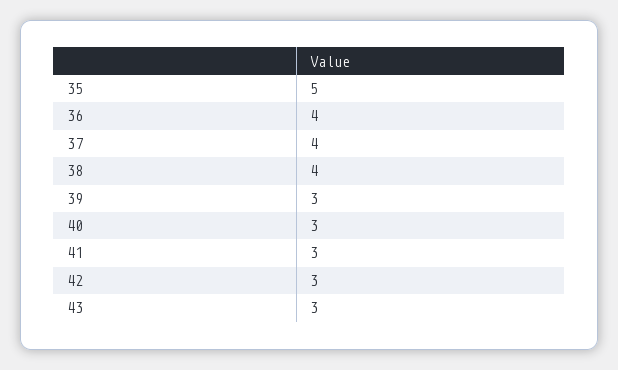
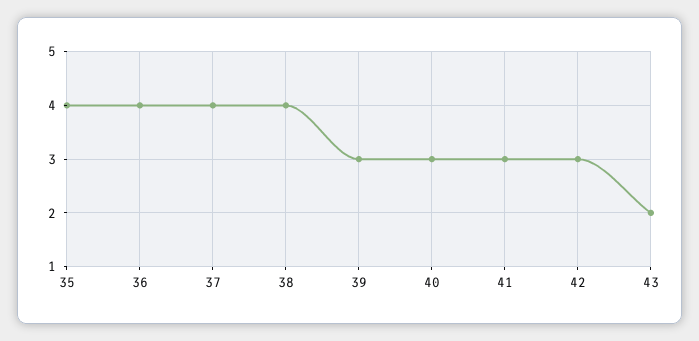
  {
-   "35": 5,
+   "35": 4,
    "36": 4,
    "37": 4,
    "38": 4,
    "39": 3,
    "40": 3,
    "41": 3,
    "42": 3,
-   "43": 3
+   "43": 2
  }

